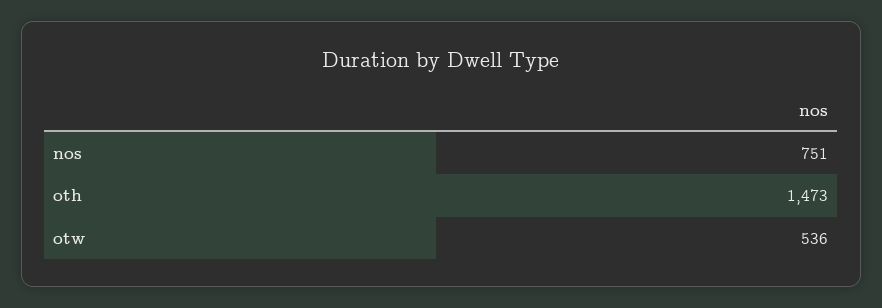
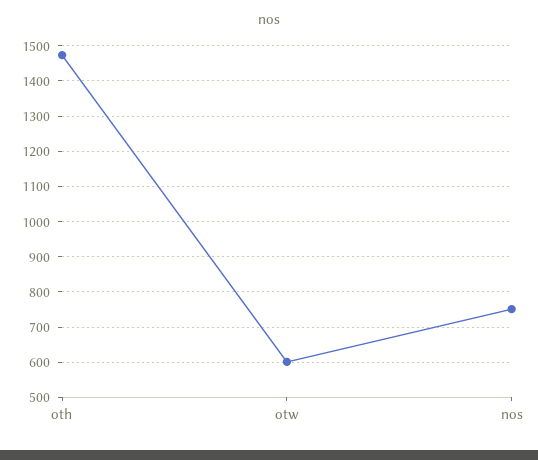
  {
    "nos": 751,
    "oth": 1473,
-   "otw": 536
+   "otw": 600
  }

